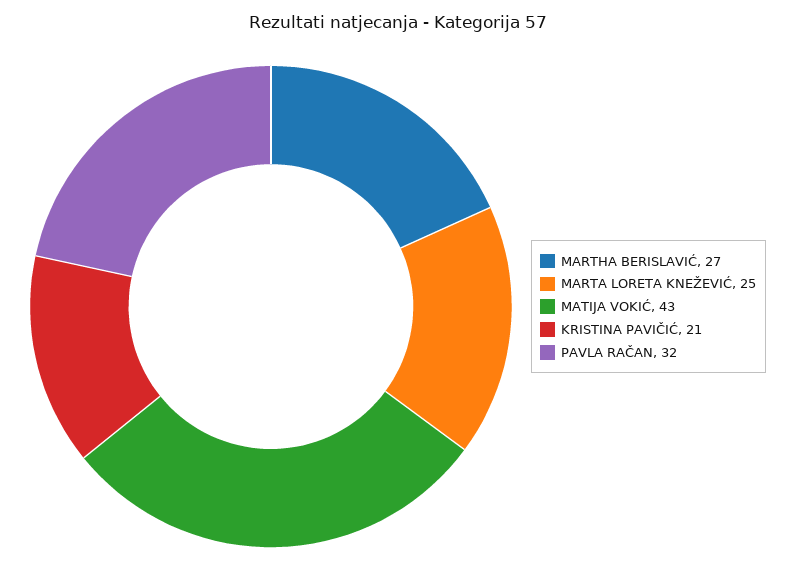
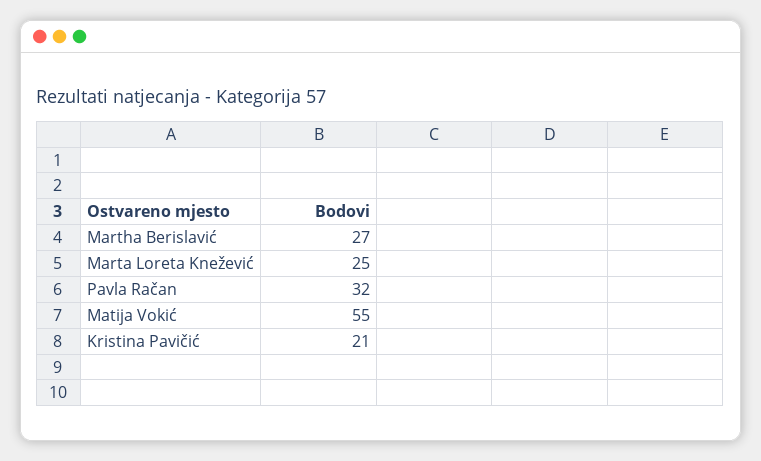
  {
    "MARTHA BERISLAVIĆ": 27,
    "MARTA LORETA KNEŽEVIĆ": 25,
-   "MATIJA VOKIĆ": 43,
+   "MATIJA VOKIĆ": 55,
    "KRISTINA PAVIČIĆ": 21,
    "PAVLA RAČAN": 32
  }

